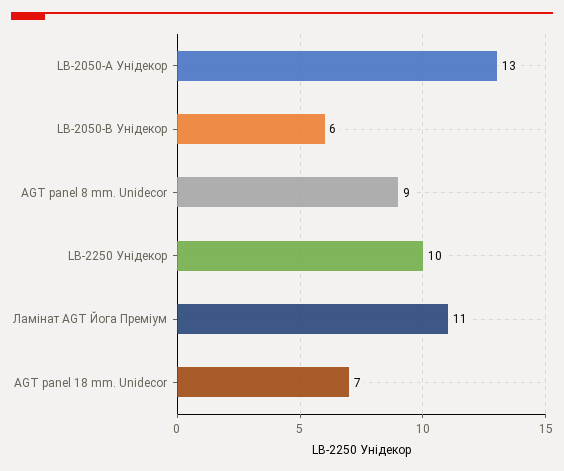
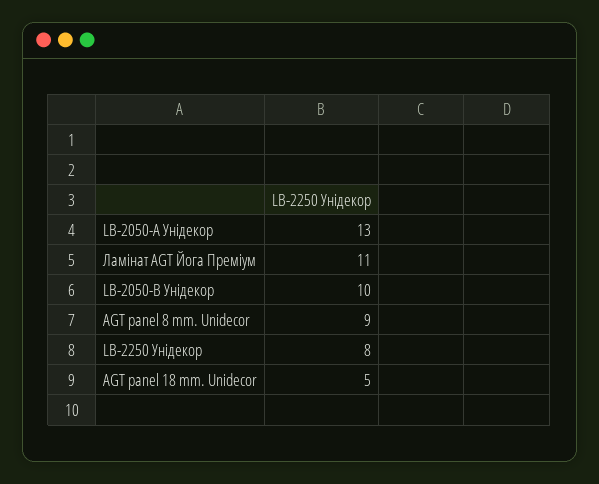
  {
    "LB-2050-А Унідекор": 13,
-   "LB-2050-В Унідекор": 6,
+   "LB-2050-В Унідекор": 10,
    "AGT panel 8 mm. Unidecor": 9,
-   "LB-2250 Унідекор": 10,
+   "LB-2250 Унідекор": 8,
    "Ламінат AGT Йога Преміум": 11,
-   "AGT panel 18 mm. Unidecor": 7
+   "AGT panel 18 mm. Unidecor": 5
  }

